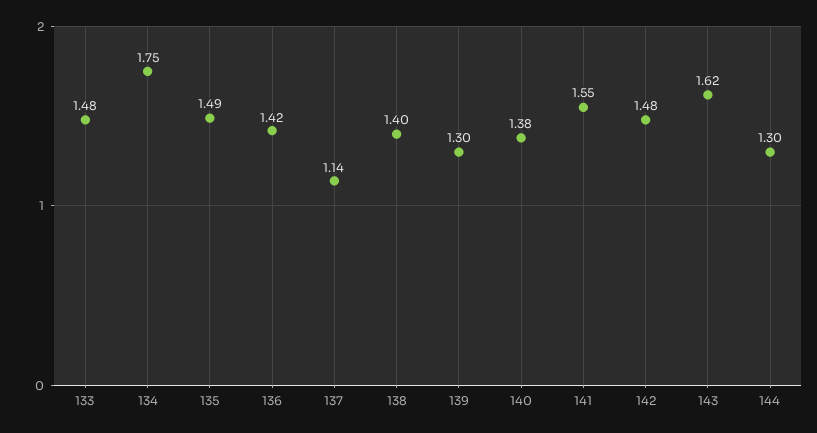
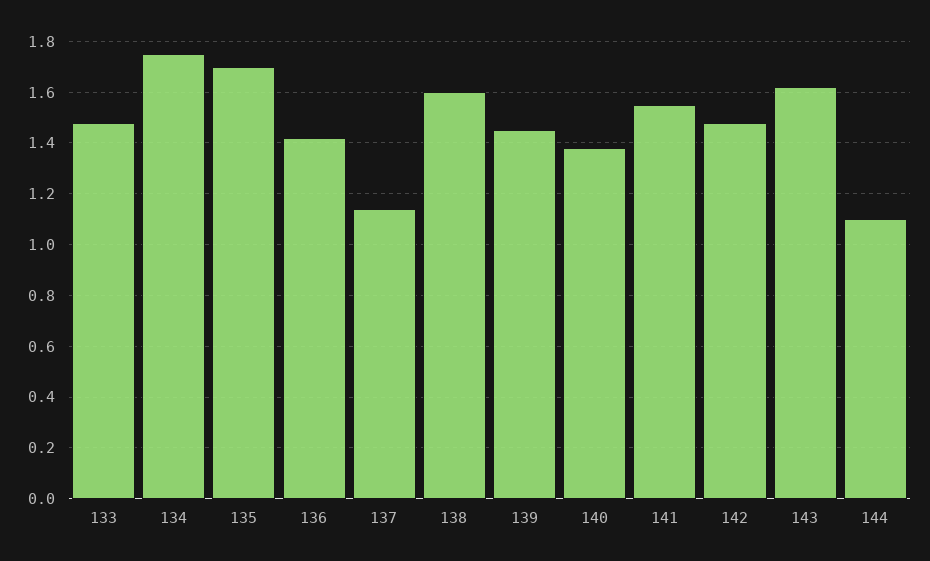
  {
    "133": 1.48,
    "134": 1.75,
-   "135": 1.49,
+   "135": 1.7,
    "136": 1.42,
    "137": 1.14,
-   "138": 1.4,
+   "138": 1.6,
-   "139": 1.3,
+   "139": 1.45,
    "140": 1.38,
    "141": 1.55,
    "142": 1.48,
    "143": 1.62,
-   "144": 1.3
+   "144": 1.1
  }

